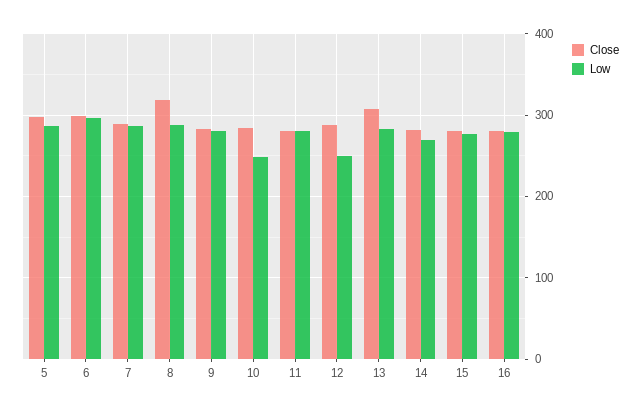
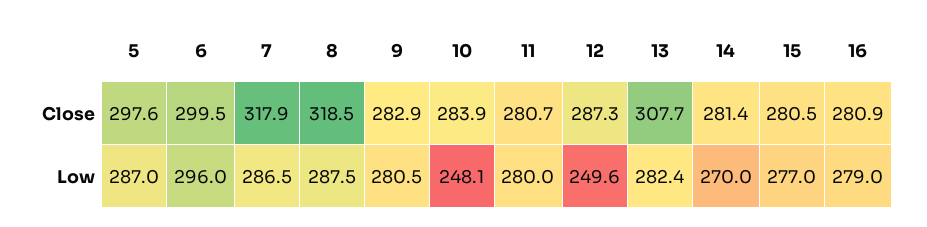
  {
    "Close": {
      "5": 297.6,
      "6": 299.5,
-     "7": 290,
+     "7": 317.9,
      "8": 318.5,
      "9": 282.9,
      "10": 283.9,
      "11": 280.7,
      "12": 287.3,
      "13": 307.7,
      "14": 281.4,
      "15": 280.5,
      "16": 280.9
    },
    "Low": {
      "5": 287,
      "6": 296,
      "7": 286.5,
      "8": 287.5,
      "9": 280.5,
      "10": 248.1,
      "11": 280,
      "12": 249.6,
      "13": 282.4,
      "14": 270,
      "15": 277,
      "16": 279
    }
  }

